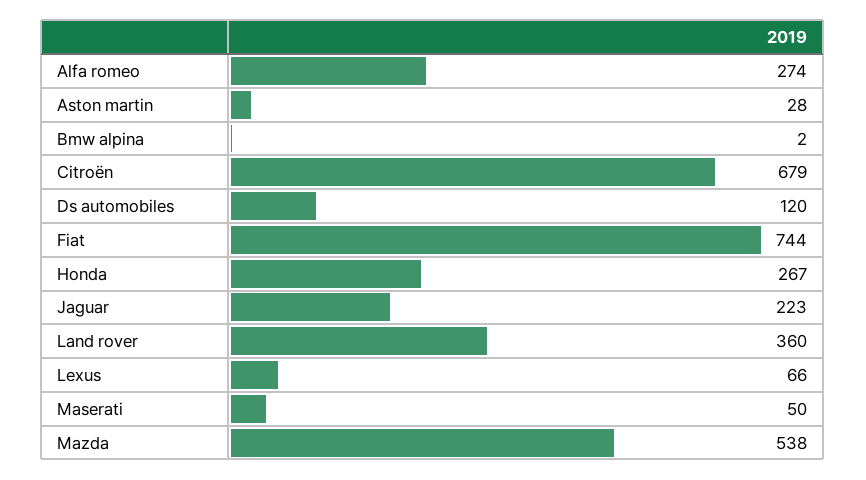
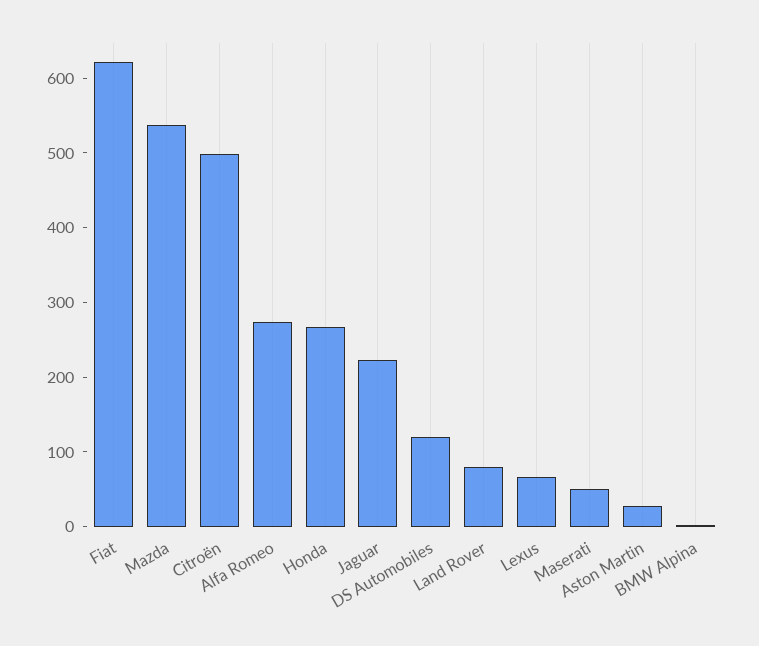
  {
    "Alfa romeo": 274,
    "Aston martin": 28,
    "Bmw alpina": 2,
-   "Citroën": 679,
+   "Citroën": 500,
    "Ds automobiles": 120,
-   "Fiat": 744,
+   "Fiat": 620,
    "Honda": 267,
    "Jaguar": 223,
-   "Land rover": 360,
+   "Land rover": 80,
    "Lexus": 66,
    "Maserati": 50,
    "Mazda": 538
  }

